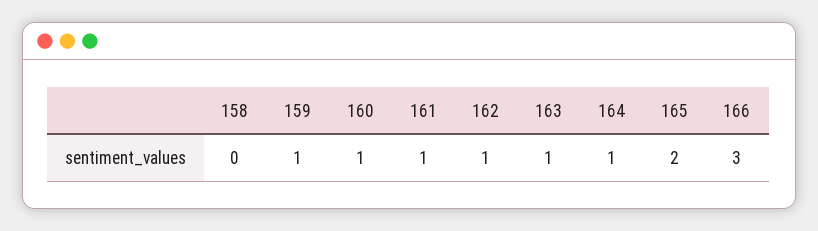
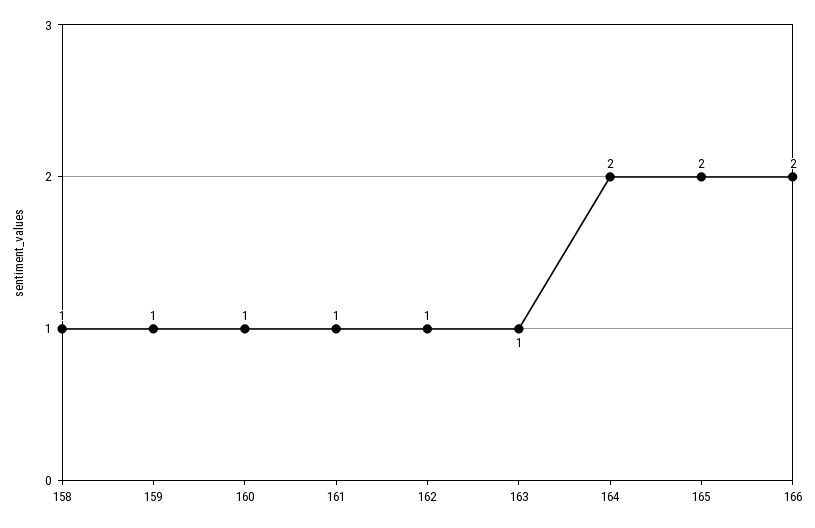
  {
-   "158": 0,
+   "158": 1,
    "159": 1,
    "160": 1,
    "161": 1,
    "162": 1,
    "163": 1,
-   "164": 1,
+   "164": 2,
    "165": 2,
-   "166": 3
+   "166": 2
  }

